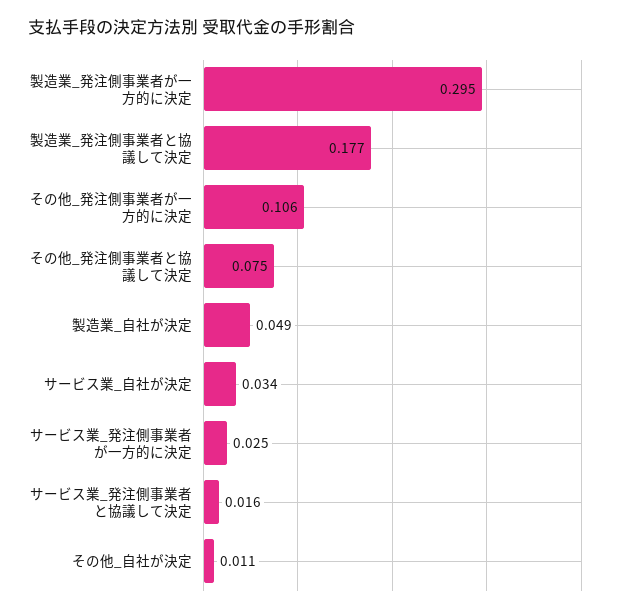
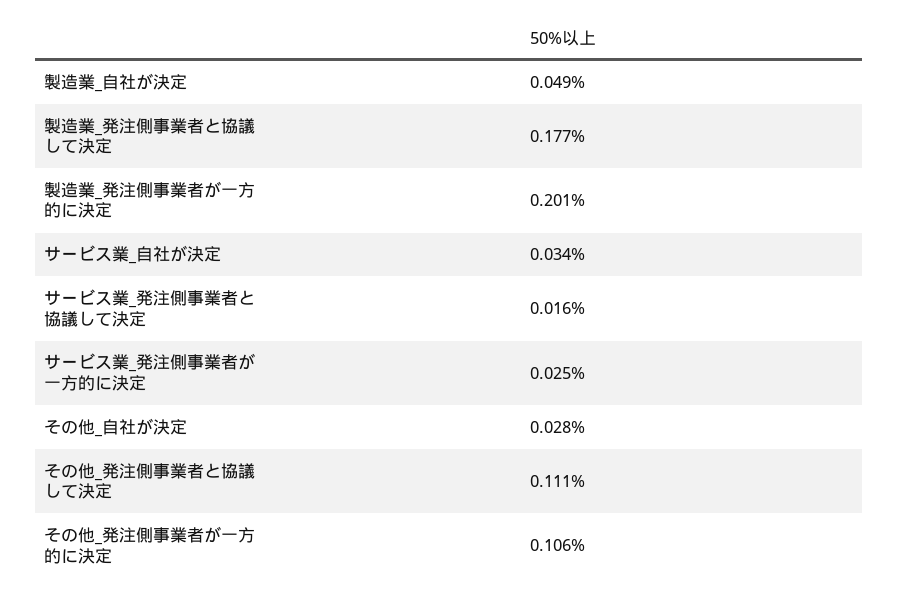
  {
-   "製造業_発注側事業者が一方的に決定": 0.295,
+   "製造業_発注側事業者が一方的に決定": 0.201,
    "製造業_発注側事業者と協議して決定": 0.177,
    "その他_発注側事業者が一方的に決定": 0.106,
-   "その他_発注側事業者と協議して決定": 0.075,
+   "その他_発注側事業者と協議して決定": 0.111,
    "製造業_自社が決定": 0.049,
    "サービス業_自社が決定": 0.034,
    "サービス業_発注側事業者が一方的に決定": 0.025,
    "サービス業_発注側事業者と協議して決定": 0.016,
-   "その他_自社が決定": 0.011
+   "その他_自社が決定": 0.028
  }

